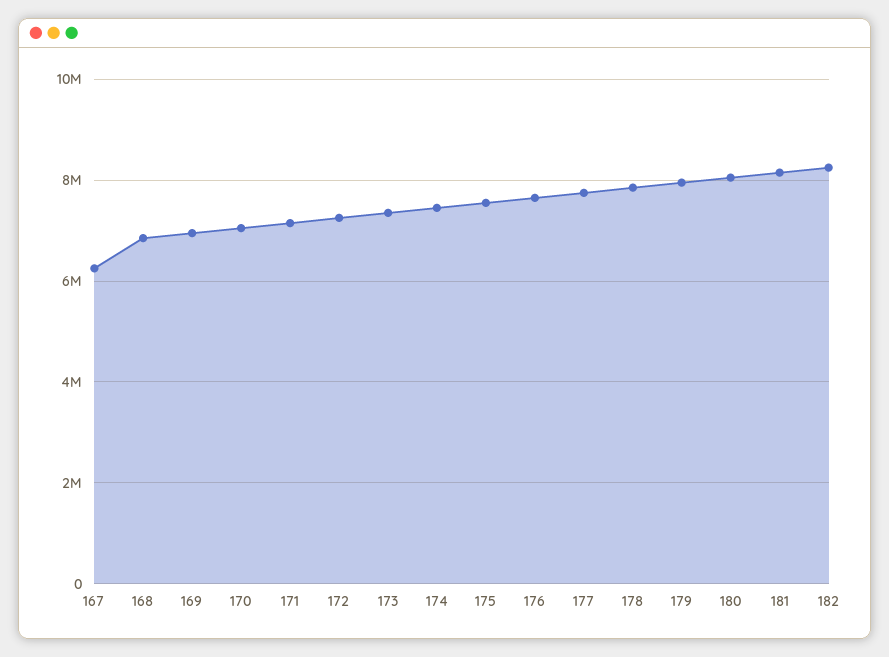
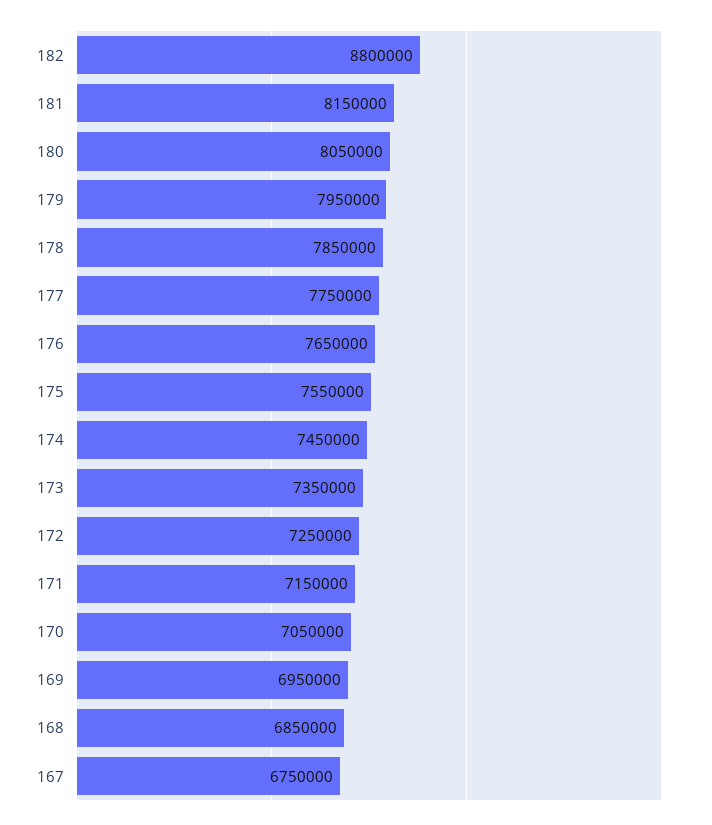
  {
-   "167": 6200000,
+   "167": 6750000,
    "168": 6850000,
    "169": 6950000,
    "170": 7050000,
    "171": 7150000,
    "172": 7250000,
    "173": 7350000,
    "174": 7450000,
    "175": 7550000,
    "176": 7650000,
    "177": 7750000,
    "178": 7850000,
    "179": 7950000,
    "180": 8050000,
    "181": 8150000,
-   "182": 8200000
+   "182": 8800000
  }

